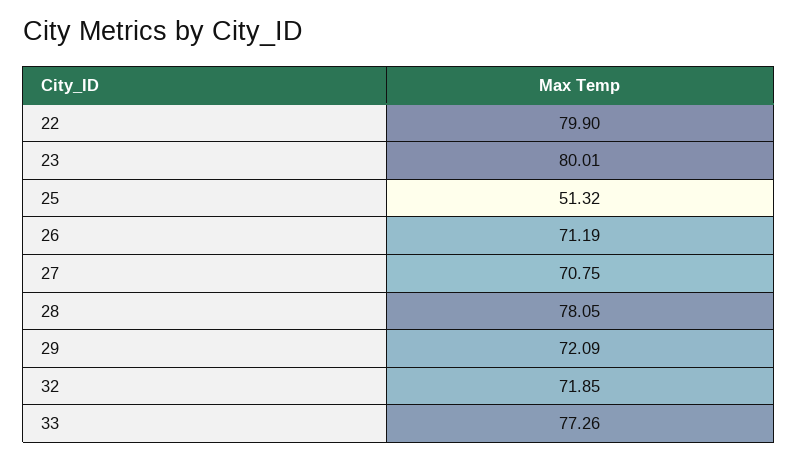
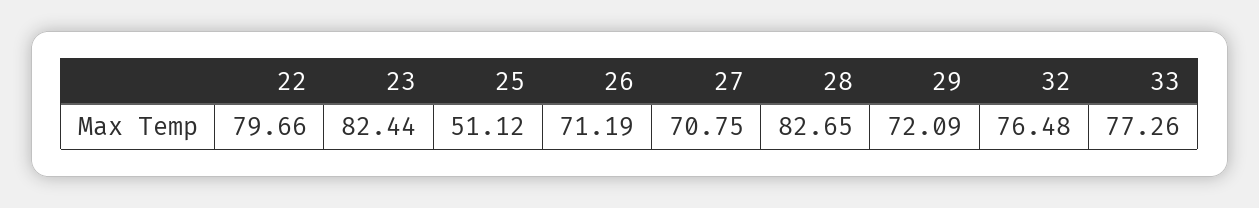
  {
-   "22": 79.9,
+   "22": 79.66,
-   "23": 80.01,
+   "23": 82.44,
-   "25": 51.32,
+   "25": 51.12,
    "26": 71.19,
    "27": 70.75,
-   "28": 78.05,
+   "28": 82.65,
    "29": 72.09,
-   "32": 71.85,
+   "32": 76.48,
    "33": 77.26
  }

